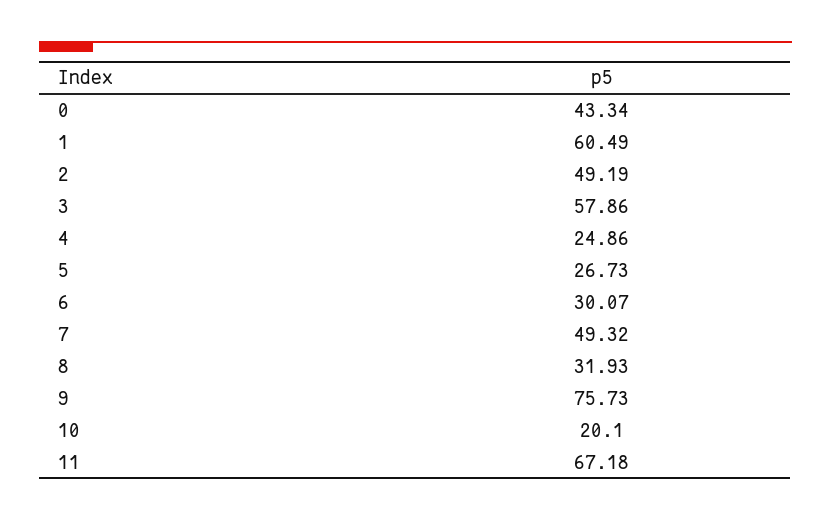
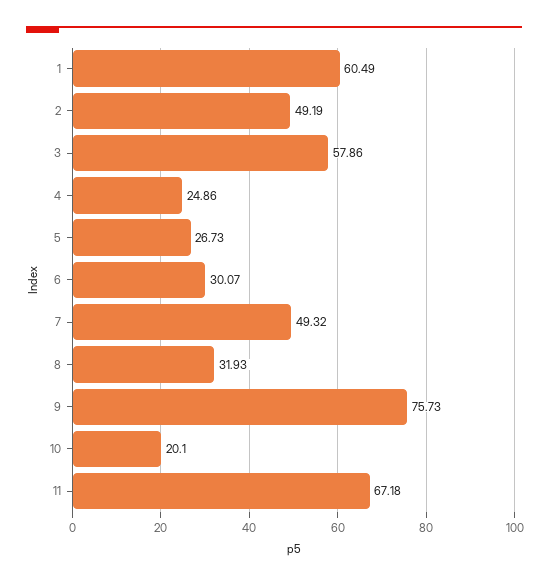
  {
-   "0": 43.34,
    "1": 60.49,
    "2": 49.19,
    "3": 57.86,
    "4": 24.86,
    "5": 26.73,
    "6": 30.07,
    "7": 49.32,
    "8": 31.93,
    "9": 75.73,
    "10": 20.1,
    "11": 67.18
  }

